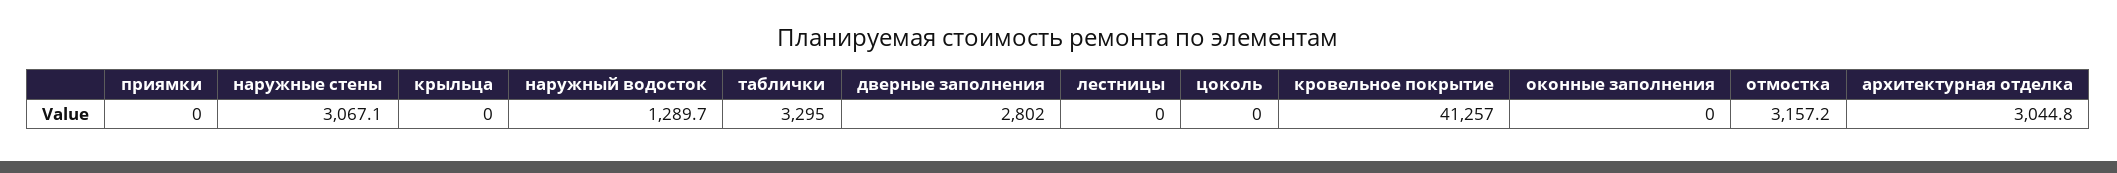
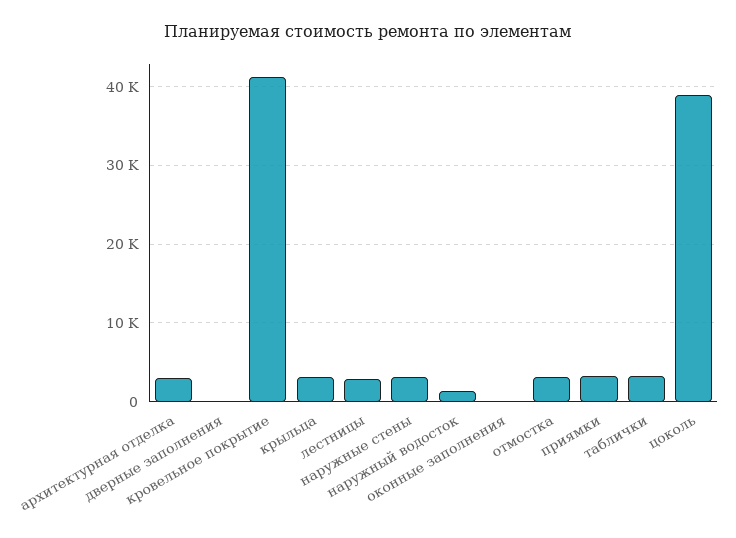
  {
-   "приямки": 0,
+   "приямки": 3000,
    "наружные стены": 3067.1,
-   "крыльца": 0,
+   "крыльца": 3000,
    "наружный водосток": 1289.7,
    "таблички": 3295,
-   "дверные заполнения": 2802,
+   "дверные заполнения": 0,
-   "лестницы": 0,
+   "лестницы": 3000,
-   "цоколь": 0,
+   "цоколь": 39000,
    "кровельное покрытие": 41257,
    "оконные заполнения": 0,
    "отмостка": 3157.2,
    "архитектурная отделка": 3044.8
  }

